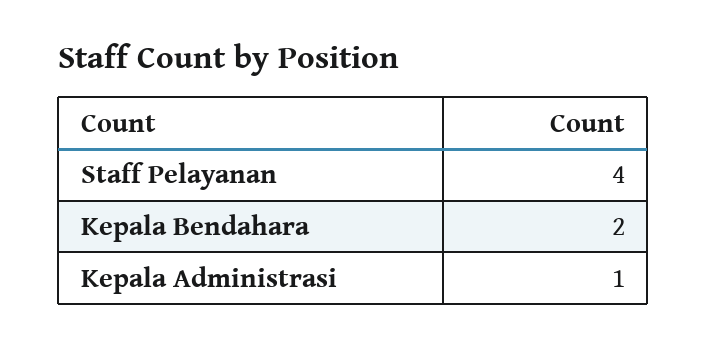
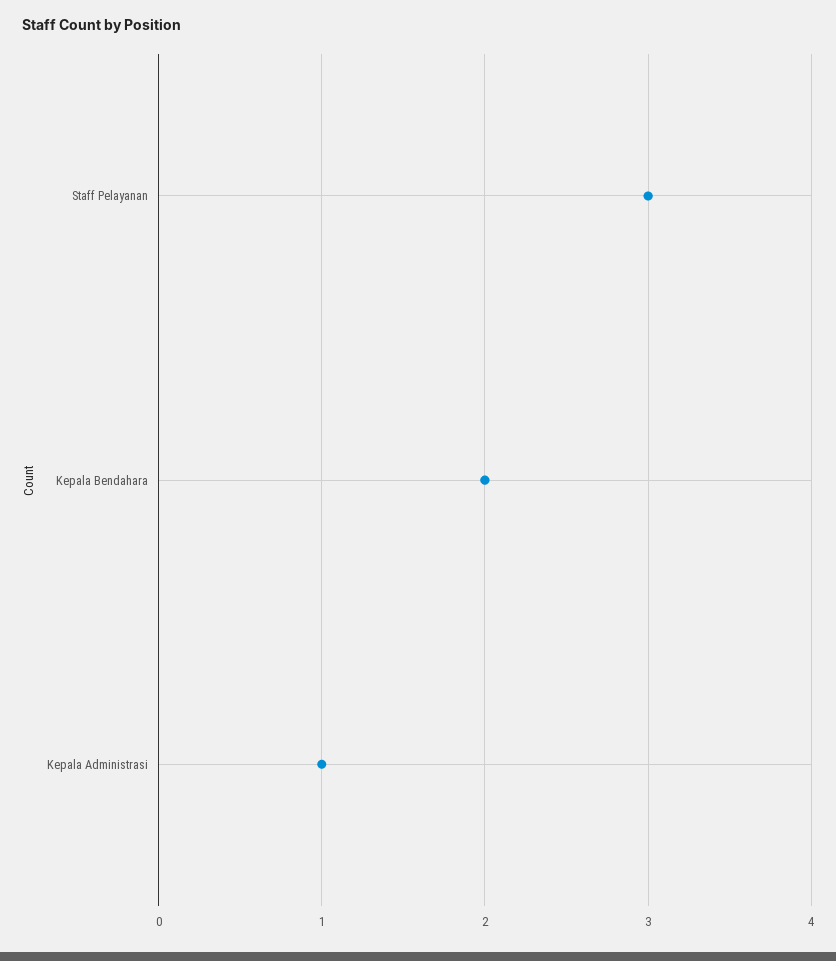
  {
-   "Staff Pelayanan": 4,
+   "Staff Pelayanan": 3,
    "Kepala Bendahara": 2,
    "Kepala Administrasi": 1
  }

